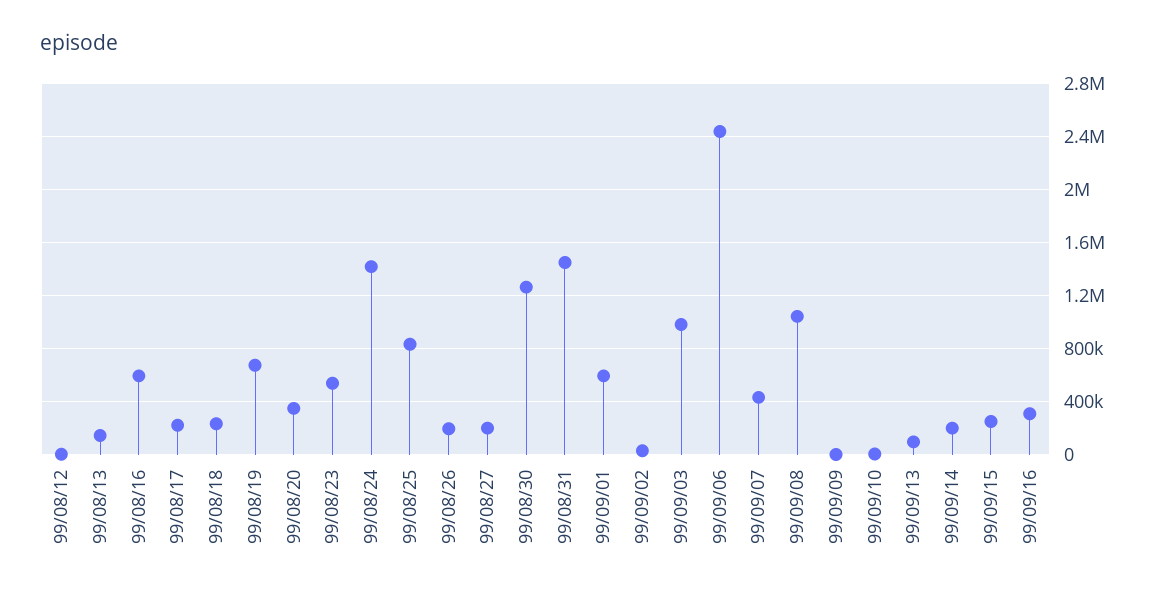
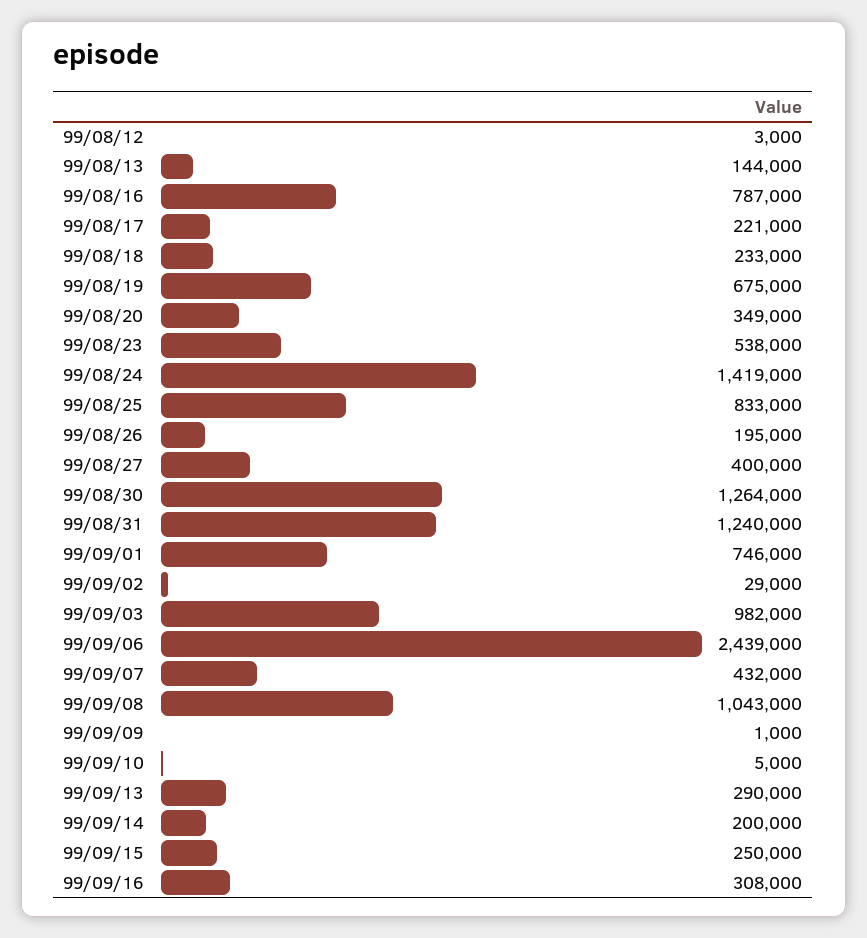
  {
    "99/08/12": 3000,
    "99/08/13": 144000,
-   "99/08/16": 600000,
+   "99/08/16": 787000,
    "99/08/17": 221000,
    "99/08/18": 233000,
    "99/08/19": 675000,
    "99/08/20": 349000,
    "99/08/23": 538000,
    "99/08/24": 1419000,
    "99/08/25": 833000,
    "99/08/26": 195000,
-   "99/08/27": 200000,
+   "99/08/27": 400000,
    "99/08/30": 1264000,
-   "99/08/31": 1450000,
+   "99/08/31": 1240000,
-   "99/09/01": 600000,
+   "99/09/01": 746000,
    "99/09/02": 29000,
    "99/09/03": 982000,
    "99/09/06": 2439000,
    "99/09/07": 432000,
    "99/09/08": 1043000,
    "99/09/09": 1000,
    "99/09/10": 5000,
-   "99/09/13": 100000,
+   "99/09/13": 290000,
    "99/09/14": 200000,
    "99/09/15": 250000,
    "99/09/16": 308000
  }

